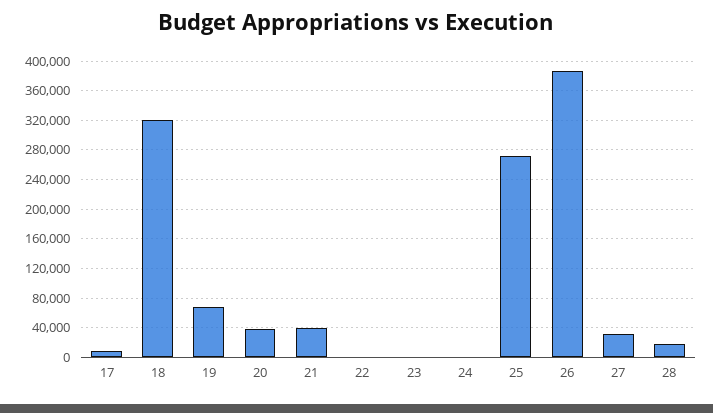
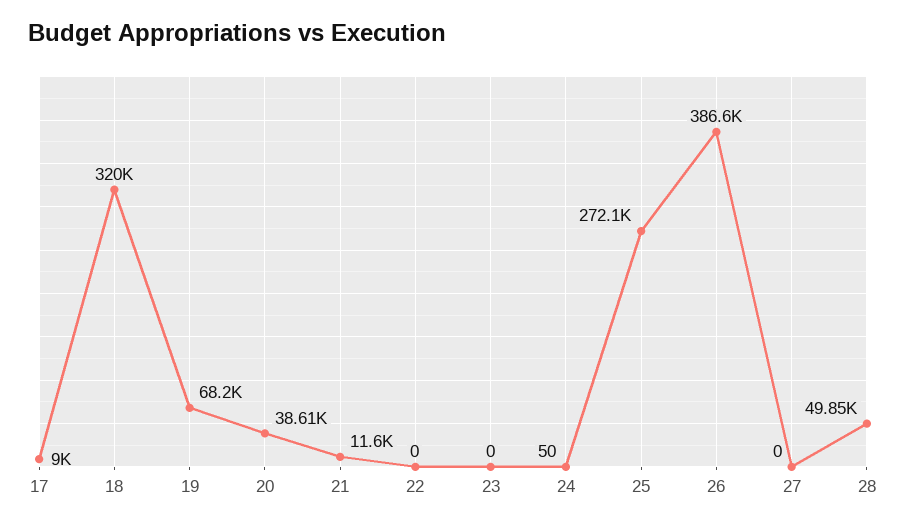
  {
    "17": 9000,
    "18": 320000,
    "19": 68200,
    "20": 38610,
-   "21": 40000,
+   "21": 11600,
    "22": 0,
    "23": 0,
    "24": 50,
    "25": 272100,
    "26": 386600,
-   "27": 30000,
+   "27": 0,
-   "28": 20000
+   "28": 49850
  }

